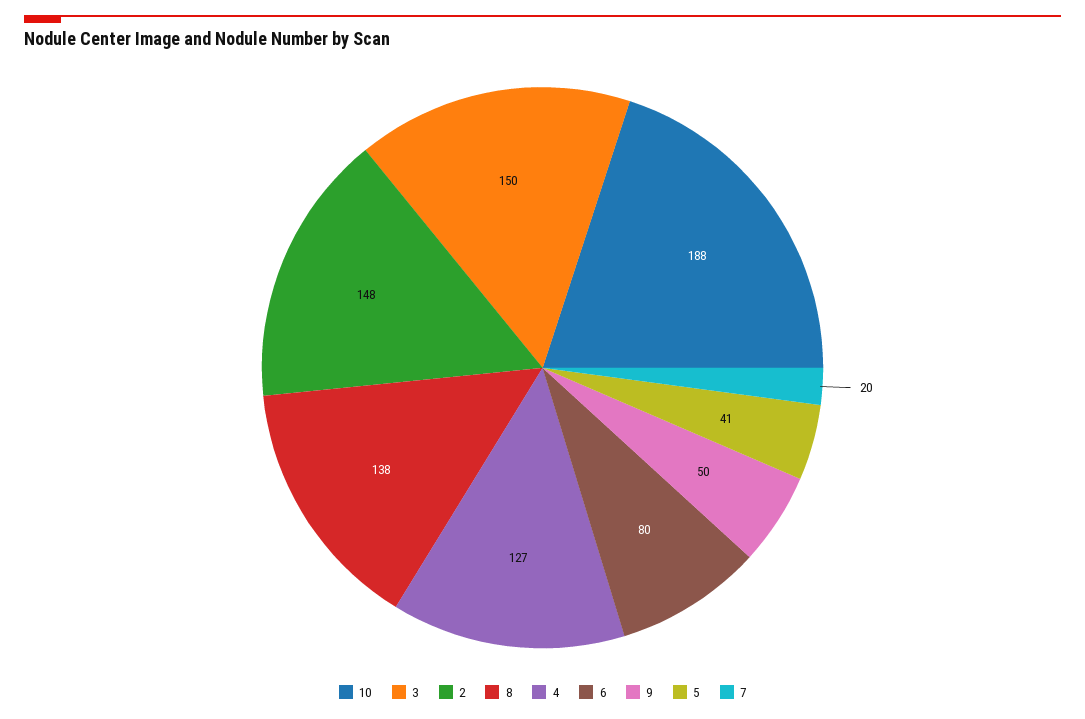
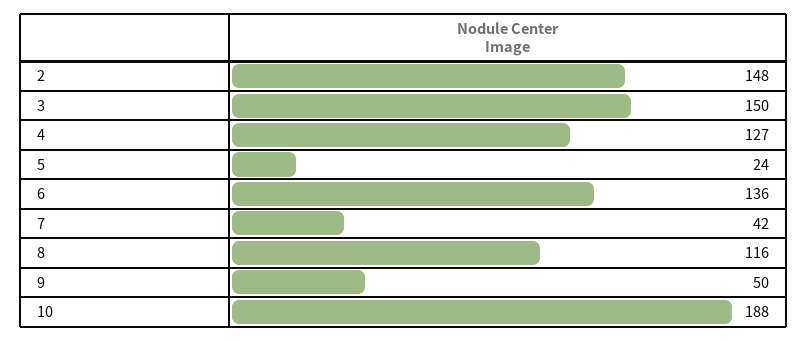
  {
    "10": 188,
    "3": 150,
    "2": 148,
-   "8": 138,
+   "8": 116,
    "4": 127,
-   "6": 80,
+   "6": 136,
    "9": 50,
-   "5": 41,
+   "5": 24,
-   "7": 20
+   "7": 42
  }

